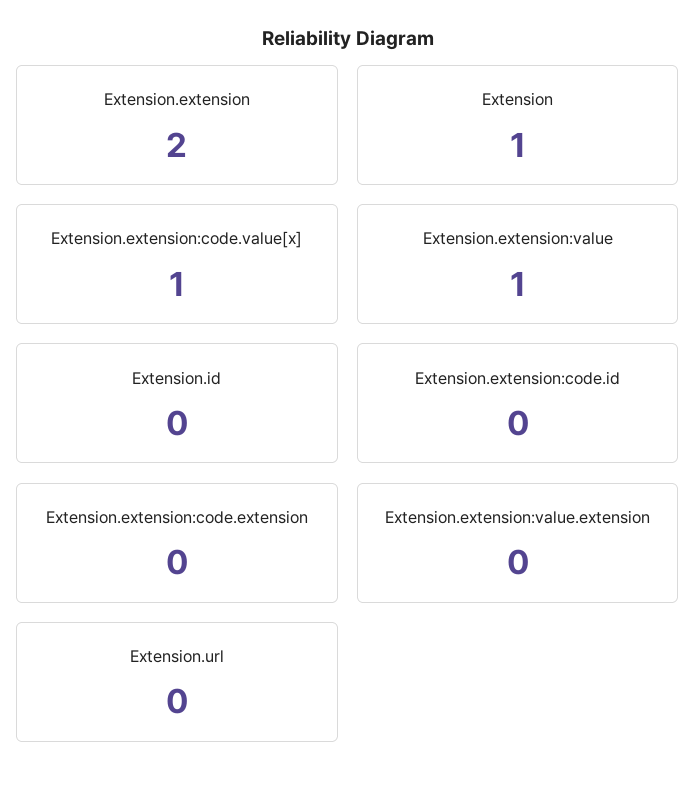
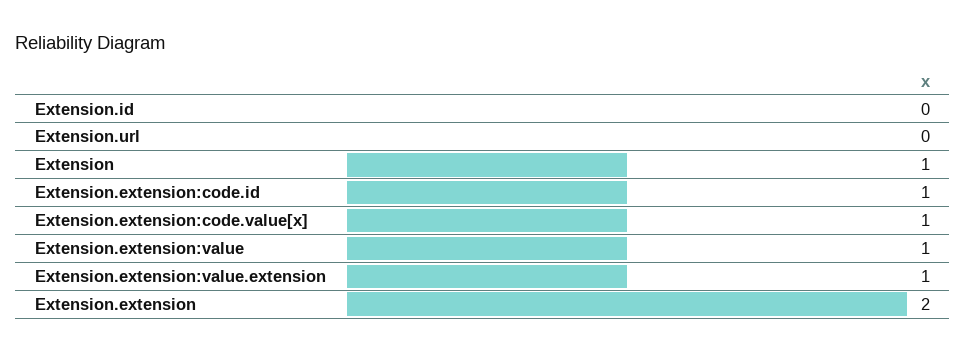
  {
    "Extension.extension": 2,
    "Extension": 1,
    "Extension.extension:code.value[x]": 1,
    "Extension.extension:value": 1,
    "Extension.id": 0,
-   "Extension.extension:code.id": 0,
+   "Extension.extension:code.id": 1,
-   "Extension.extension:code.extension": 0,
-   "Extension.extension:value.extension": 0,
+   "Extension.extension:value.extension": 1,
    "Extension.url": 0
  }

